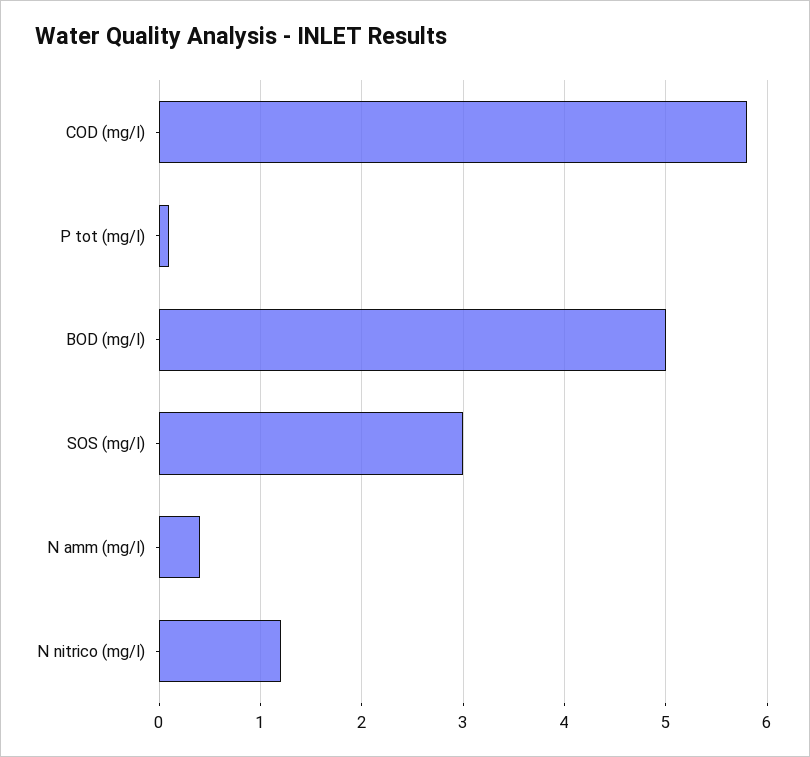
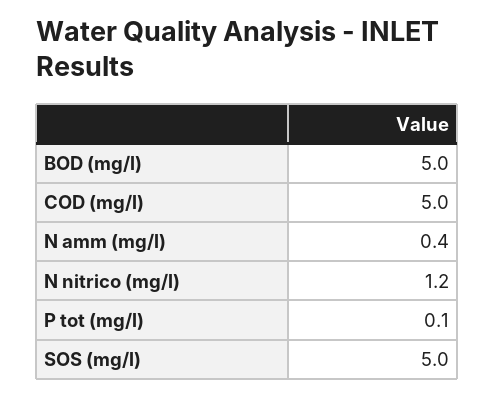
  {
-   "COD (mg/l)": 5.8,
+   "COD (mg/l)": 5,
    "P tot (mg/l)": 0.1,
    "BOD (mg/l)": 5,
-   "SOS (mg/l)": 3,
+   "SOS (mg/l)": 5,
    "N amm (mg/l)": 0.4,
    "N nitrico (mg/l)": 1.2
  }

